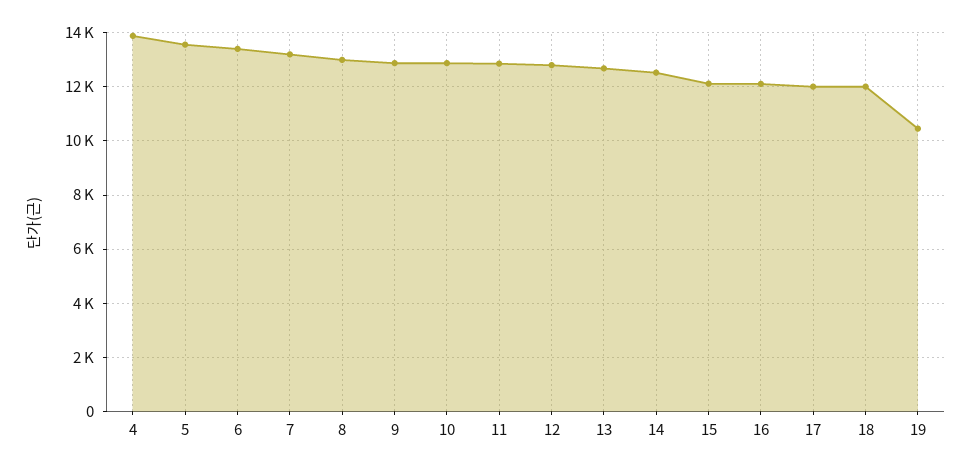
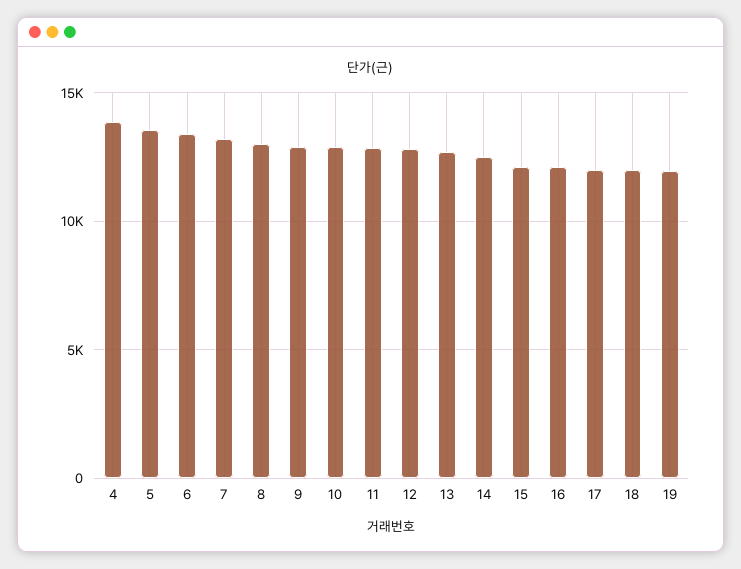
  {
    "4": 14000,
    "5": 13500,
    "6": 13500,
    "7": 13250,
    "8": 13000,
    "9": 13000,
    "10": 13000,
    "11": 12750,
    "12": 12750,
    "13": 12750,
    "14": 12500,
    "15": 12000,
    "16": 12000,
    "17": 12000,
    "18": 12000,
-   "19": 10500
+   "19": 12000
  }

